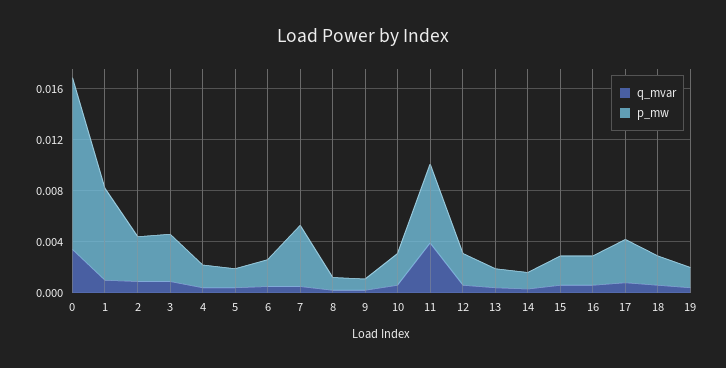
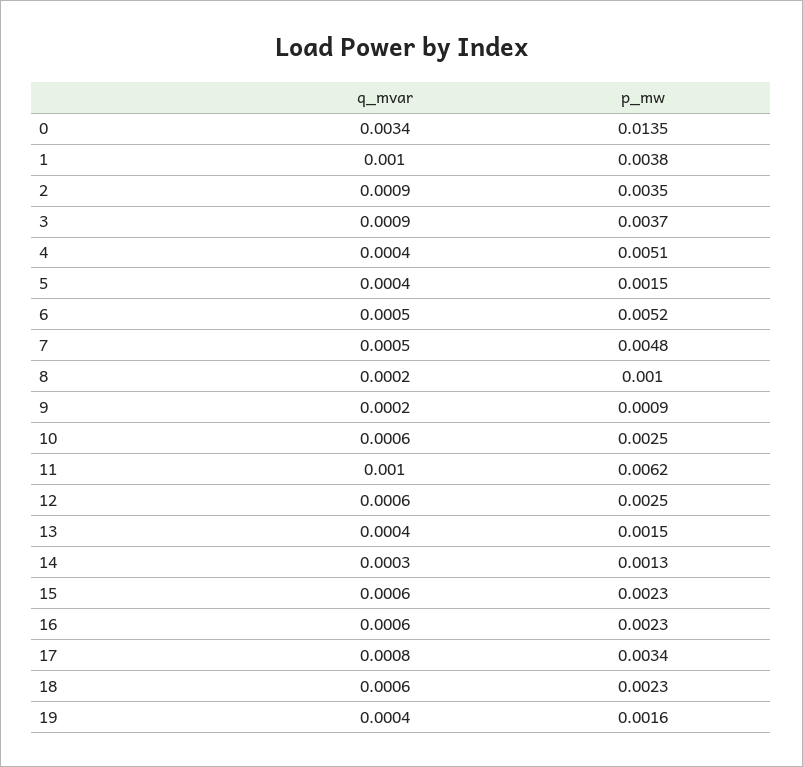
  {
    "q_mvar": {
      "0": 0.0034,
      "1": 0.001,
      "2": 0.0009,
      "3": 0.0009,
      "4": 0.0004,
      "5": 0.0004,
      "6": 0.0005,
      "7": 0.0005,
      "8": 0.0002,
      "9": 0.0002,
      "10": 0.0006,
-     "11": 0.004,
+     "11": 0.001,
      "12": 0.0006,
      "13": 0.0004,
      "14": 0.0003,
      "15": 0.0006,
      "16": 0.0006,
      "17": 0.0008,
      "18": 0.0006,
      "19": 0.0004
    },
    "p_mw": {
      "0": 0.0135,
-     "1": 0.007,
+     "1": 0.0038,
      "2": 0.0035,
      "3": 0.0037,
-     "4": 0.002,
+     "4": 0.0051,
      "5": 0.0015,
-     "6": 0.002,
+     "6": 0.0052,
      "7": 0.0048,
      "8": 0.001,
      "9": 0.0009,
      "10": 0.0025,
      "11": 0.0062,
      "12": 0.0025,
      "13": 0.0015,
      "14": 0.0013,
      "15": 0.0023,
      "16": 0.0023,
      "17": 0.0034,
      "18": 0.0023,
      "19": 0.0016
    }
  }

